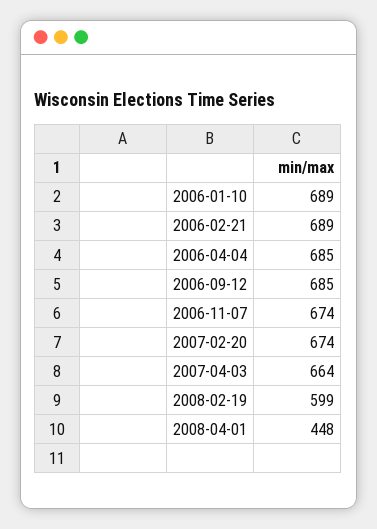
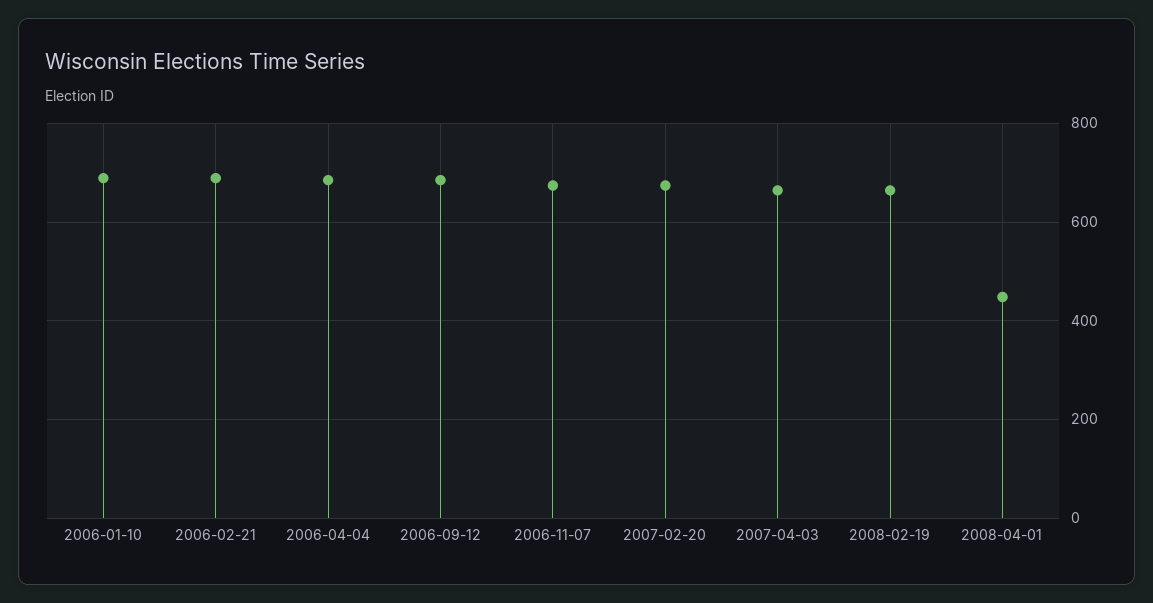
  {
    "2006-01-10": 689,
    "2006-02-21": 689,
    "2006-04-04": 685,
    "2006-09-12": 685,
    "2006-11-07": 674,
    "2007-02-20": 674,
    "2007-04-03": 664,
-   "2008-02-19": 599,
+   "2008-02-19": 660,
    "2008-04-01": 448
  }

